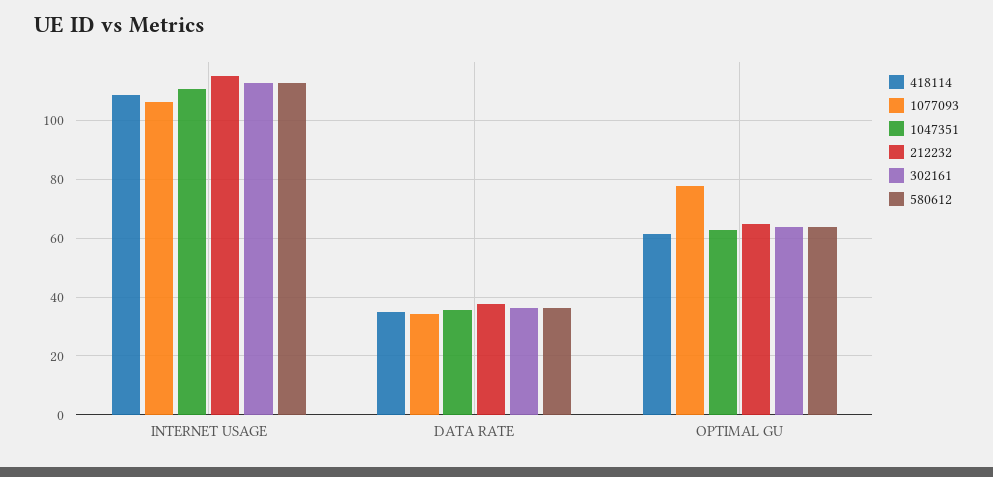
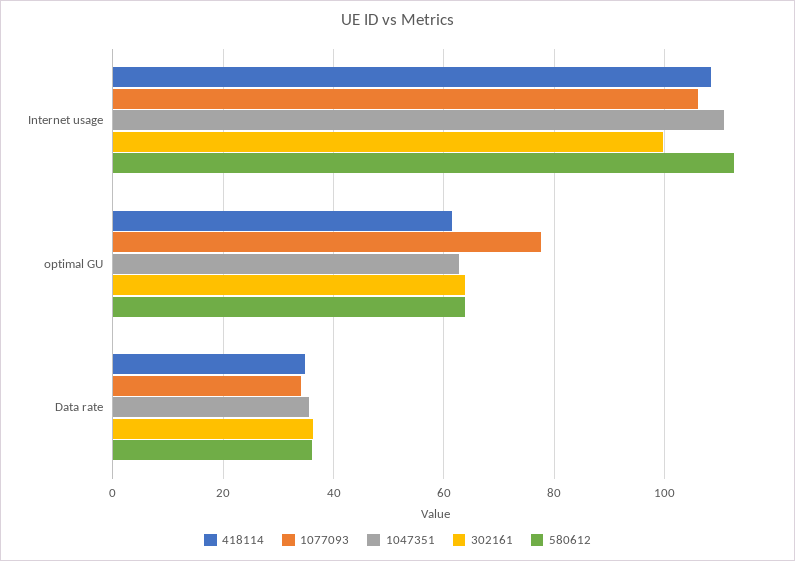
  {
    "418114": {
      "INTERNET USAGE": 108,
      "DATA RATE": 34,
      "OPTIMAL GU": 62
    },
    "1077093": {
      "INTERNET USAGE": 106,
      "DATA RATE": 34,
      "OPTIMAL GU": 78
    },
    "1047351": {
      "INTERNET USAGE": 110,
      "DATA RATE": 36,
      "OPTIMAL GU": 62
    },
-   "212232": {
-     "INTERNET USAGE": 115,
-     "DATA RATE": 37.5,
-     "OPTIMAL GU": 65
-   },
    "302161": {
-     "INTERNET USAGE": 112.5,
+     "INTERNET USAGE": 100,
      "DATA RATE": 36,
      "OPTIMAL GU": 64
    },
    "580612": {
      "INTERNET USAGE": 112,
      "DATA RATE": 36,
      "OPTIMAL GU": 64
    }
  }

